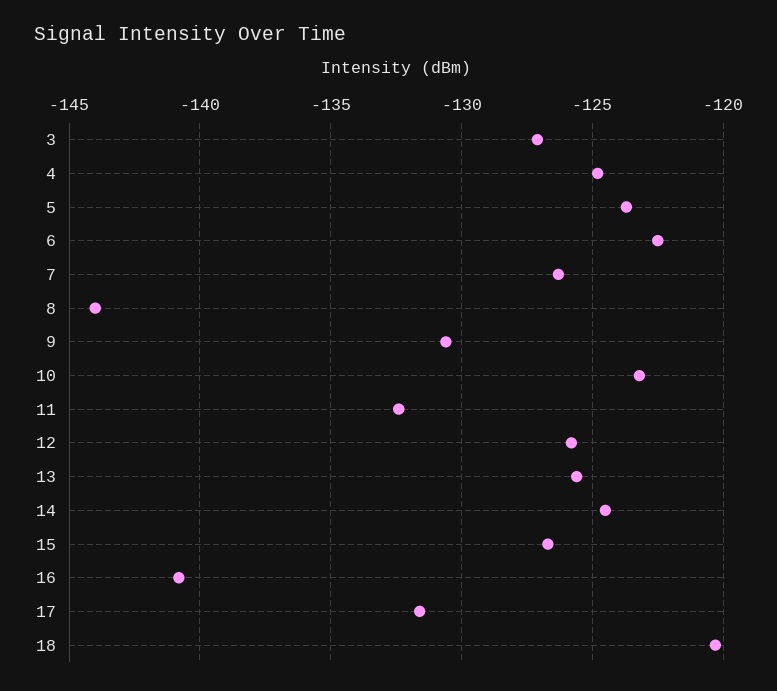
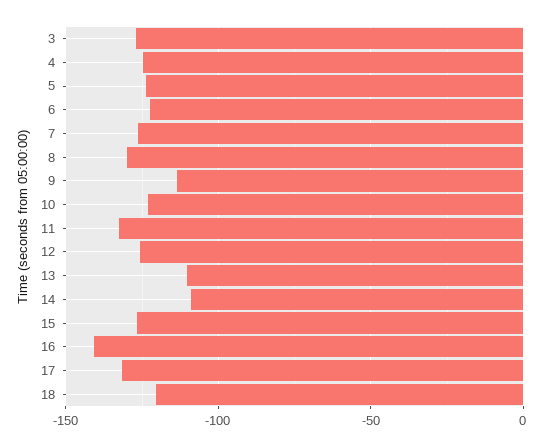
  {
    "3": -127,
    "4": -125,
    "5": -123.5,
    "6": -122.5,
    "7": -126.5,
-   "8": -144,
+   "8": -130,
-   "9": -130.5,
+   "9": -115,
    "10": -123,
    "11": -132.5,
    "12": -126,
-   "13": -125.5,
+   "13": -110,
-   "14": -124.5,
+   "14": -110,
    "15": -126.5,
    "16": -141,
    "17": -131.5,
    "18": -120.5
  }

